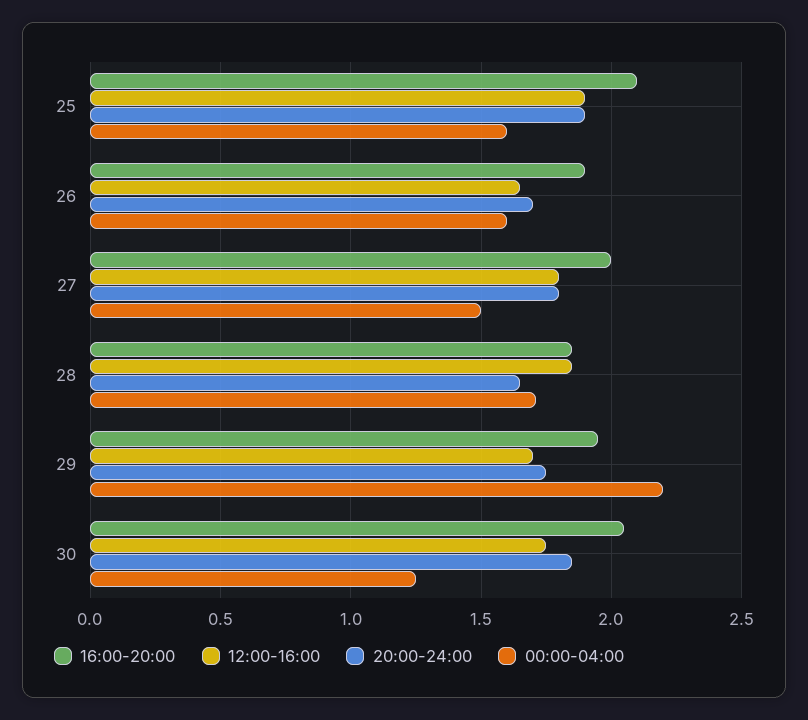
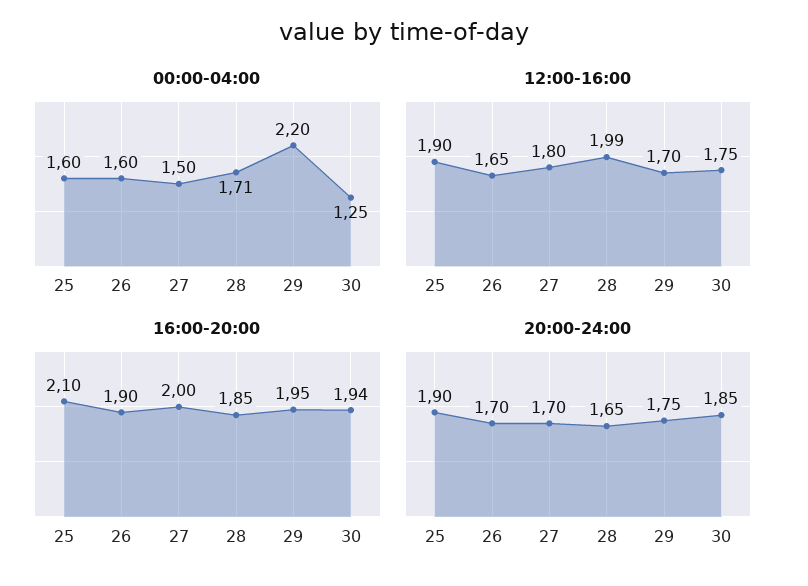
  {
    "16:00-20:00": {
      "25": 2.1,
      "26": 1.9,
      "27": 2,
      "28": 1.85,
      "29": 1.95,
-     "30": 2.05
+     "30": 1.94
    },
    "12:00-16:00": {
      "25": 1.9,
      "26": 1.65,
      "27": 1.8,
-     "28": 1.85,
+     "28": 1.99,
      "29": 1.7,
      "30": 1.75
    },
    "20:00-24:00": {
      "25": 1.9,
      "26": 1.7,
-     "27": 1.8,
+     "27": 1.7,
      "28": 1.65,
      "29": 1.75,
      "30": 1.85
    },
    "00:00-04:00": {
      "25": 1.6,
      "26": 1.6,
      "27": 1.5,
      "28": 1.71,
      "29": 2.2,
      "30": 1.25
    }
  }

